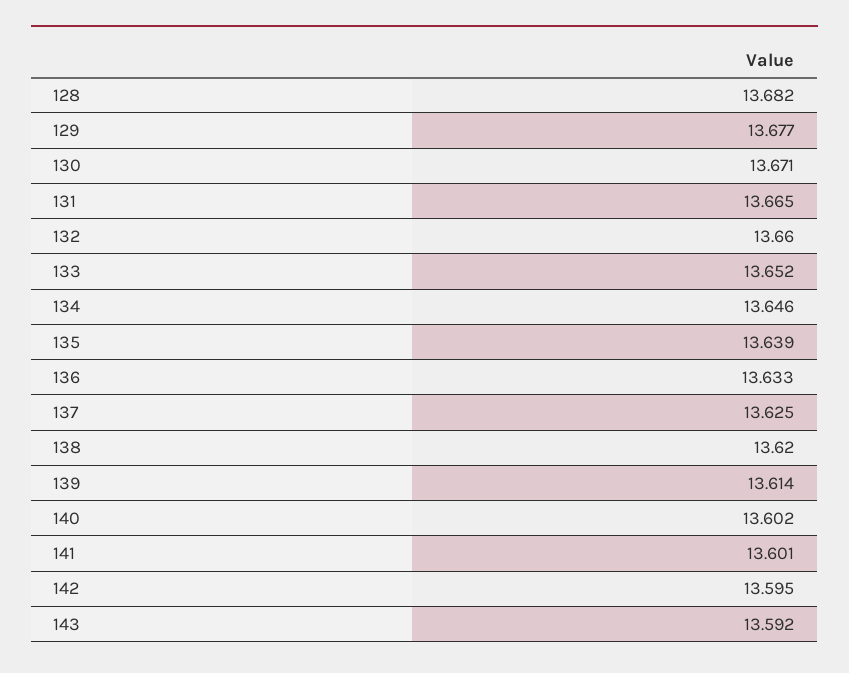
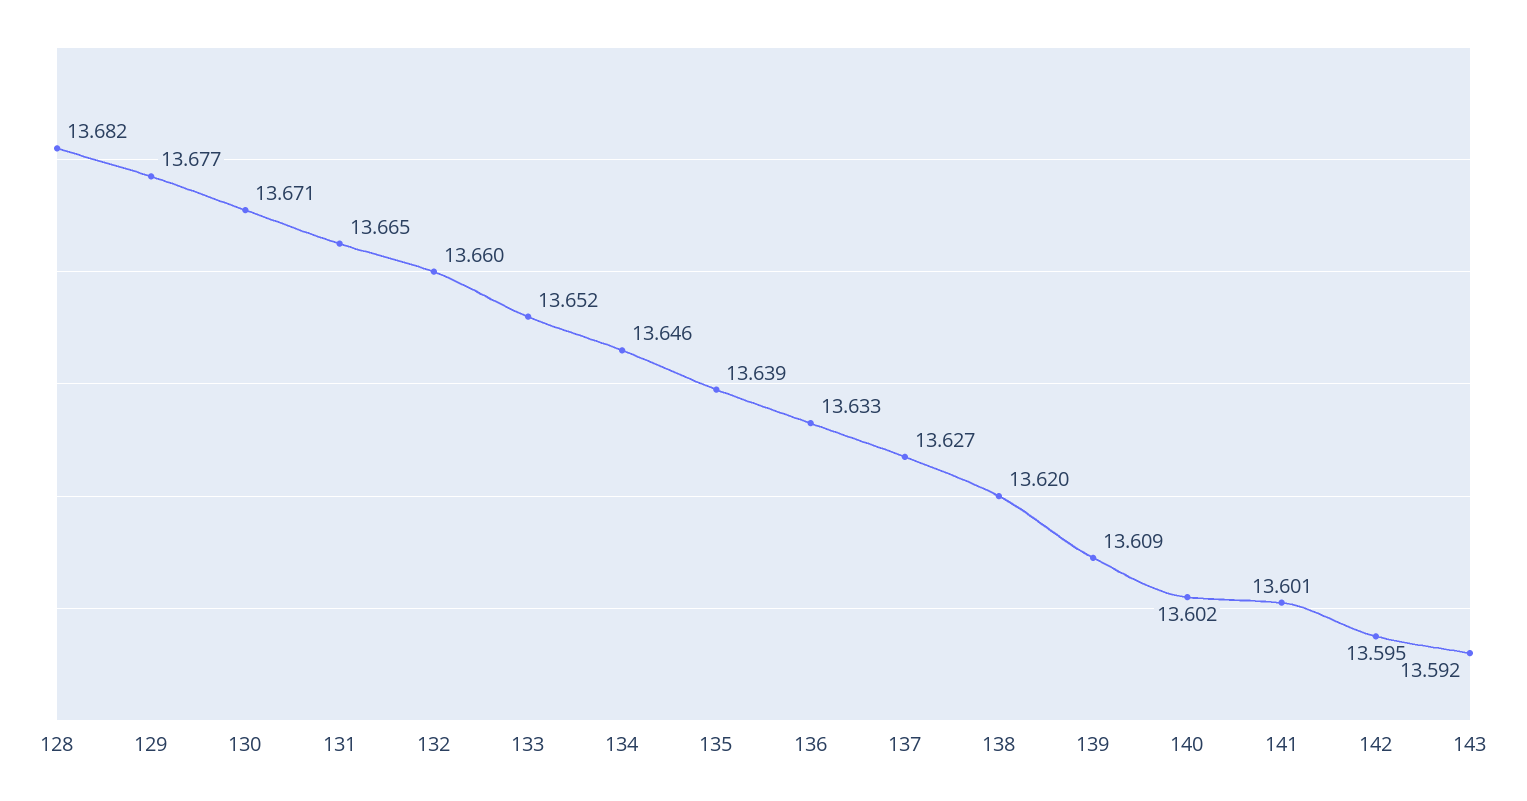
  {
    "128": 13.682,
    "129": 13.677,
    "130": 13.671,
    "131": 13.665,
    "132": 13.66,
    "133": 13.652,
    "134": 13.646,
    "135": 13.639,
    "136": 13.633,
-   "137": 13.625,
+   "137": 13.627,
    "138": 13.62,
-   "139": 13.614,
+   "139": 13.609,
    "140": 13.602,
    "141": 13.601,
    "142": 13.595,
    "143": 13.592
  }

